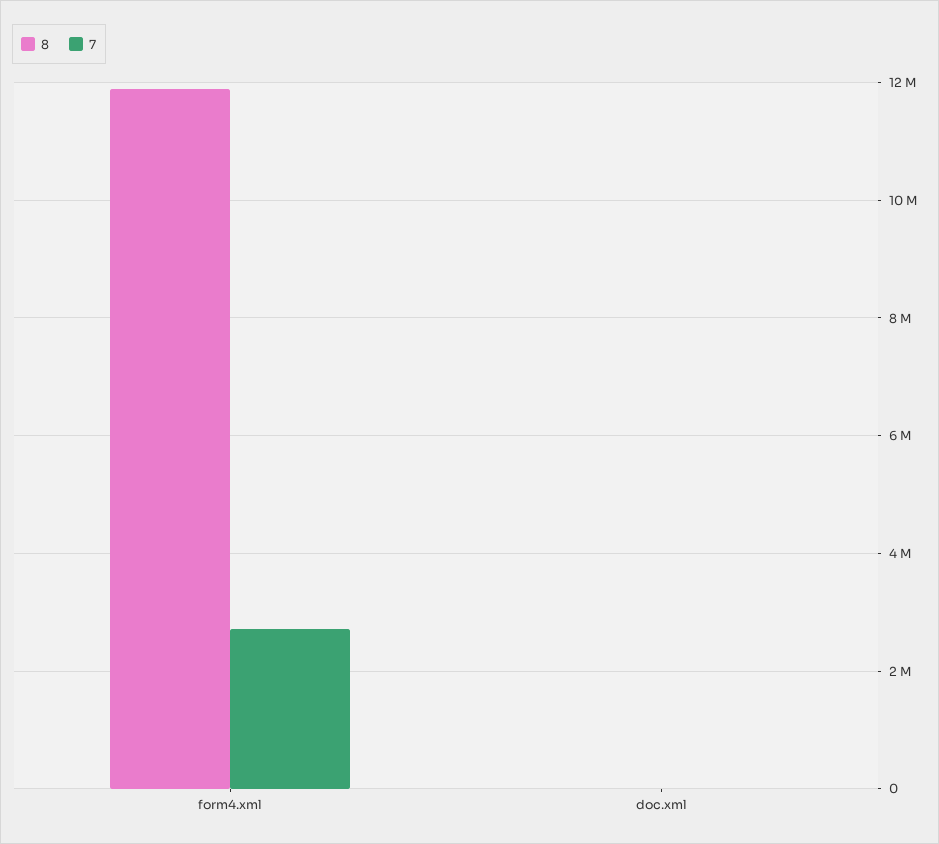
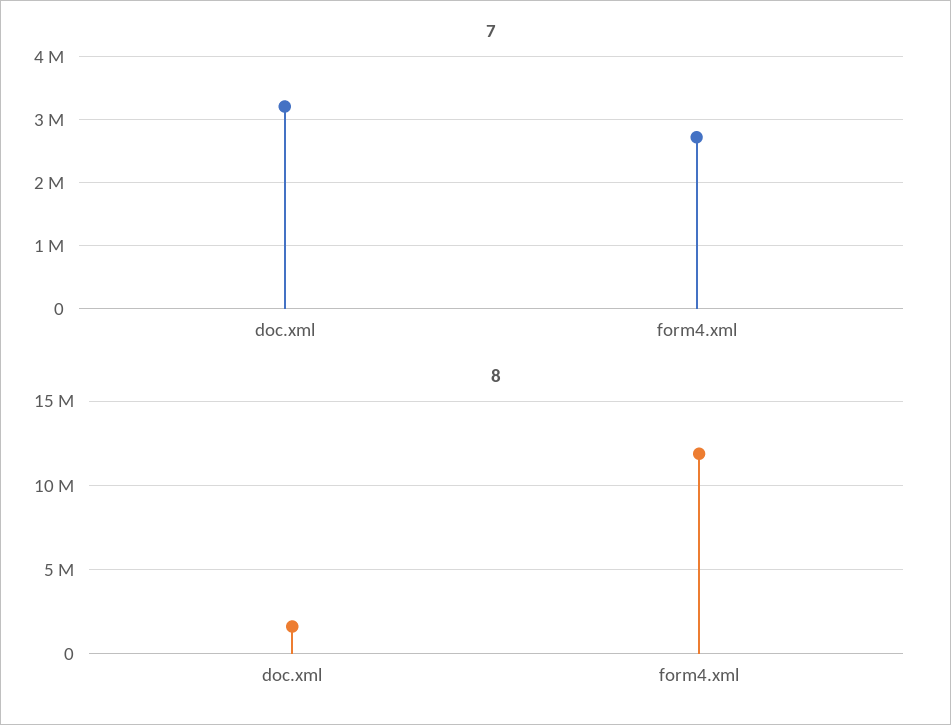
  {
    "8": {
      "form4.xml": 11800000,
-     "doc.xml": 0
+     "doc.xml": 1500000
    },
    "7": {
      "form4.xml": 2700000,
-     "doc.xml": 0
+     "doc.xml": 3200000
    }
  }

